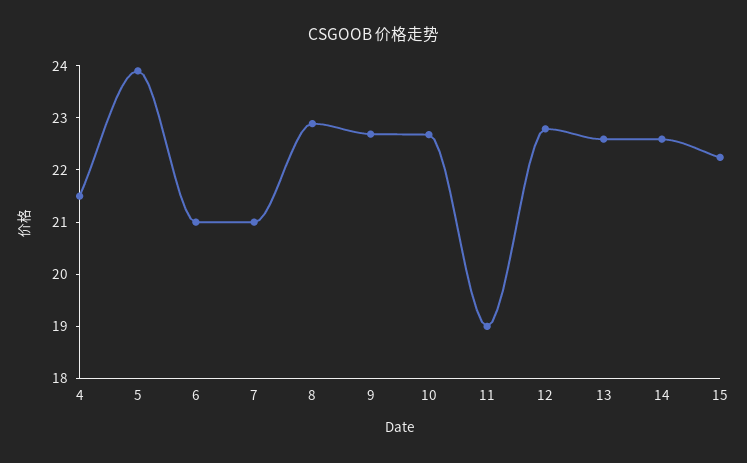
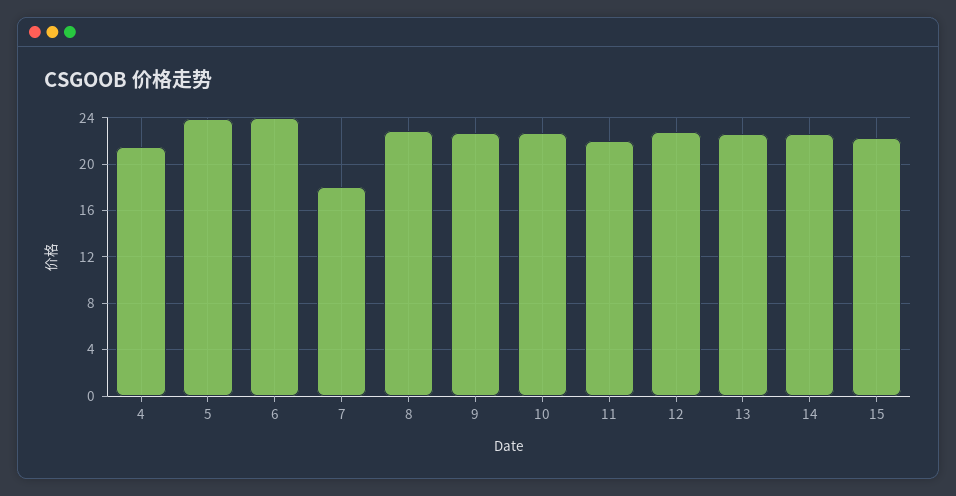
  {
    "4": 21.6,
    "5": 24,
-   "6": 21,
+   "6": 24,
-   "7": 21,
+   "7": 18,
    "8": 22.8,
    "9": 22.6,
    "10": 22.6,
-   "11": 19,
+   "11": 22,
    "12": 22.8,
    "13": 22.6,
    "14": 22.6,
    "15": 22.2
  }

